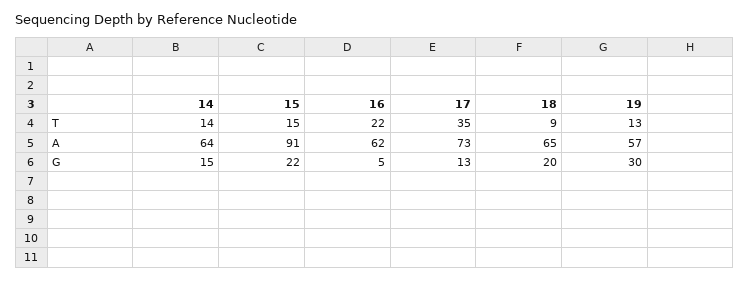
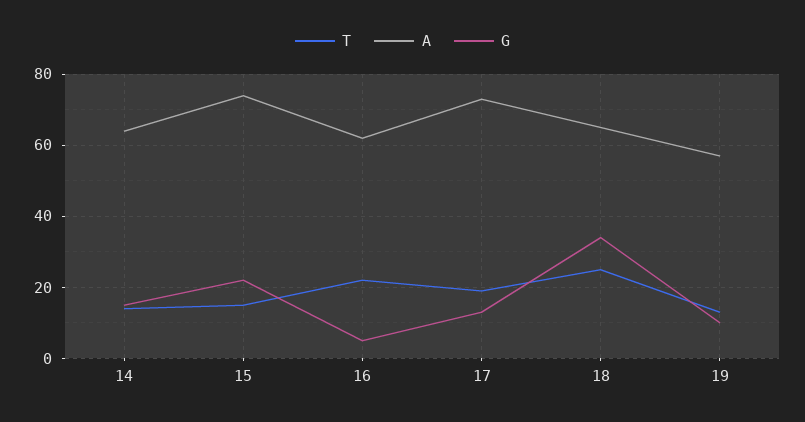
  {
    "T": {
      "14": 14,
      "15": 15,
      "16": 22,
-     "17": 35,
+     "17": 20,
-     "18": 9,
+     "18": 25,
      "19": 13
    },
    "A": {
      "14": 64,
-     "15": 91,
+     "15": 75,
      "16": 62,
      "17": 73,
      "18": 65,
      "19": 57
    },
    "G": {
      "14": 15,
      "15": 22,
      "16": 5,
      "17": 13,
-     "18": 20,
+     "18": 35,
-     "19": 30
+     "19": 10
    }
  }

